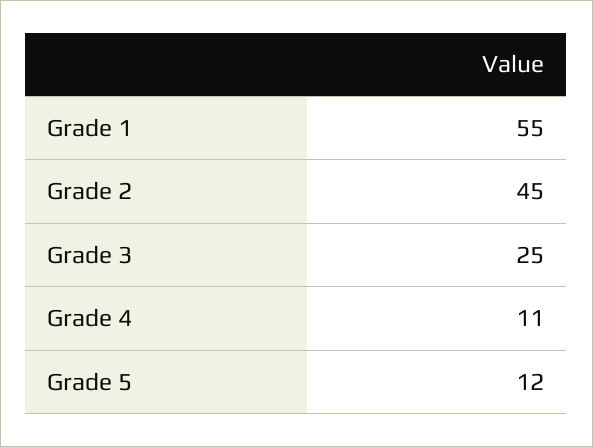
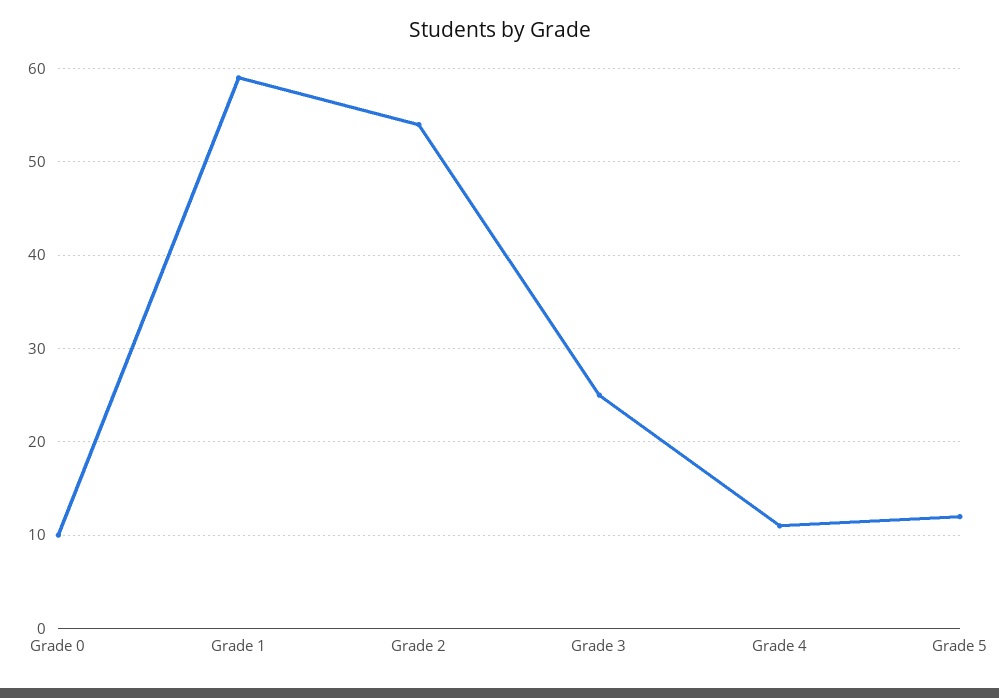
  {
-   "Grade 1": 55,
+   "Grade 1": 59,
-   "Grade 2": 45,
+   "Grade 2": 54,
    "Grade 3": 25,
    "Grade 4": 11,
-   "Grade 5": 12
+   "Grade 5": 12,
+   "Grade 0": 10
  }

